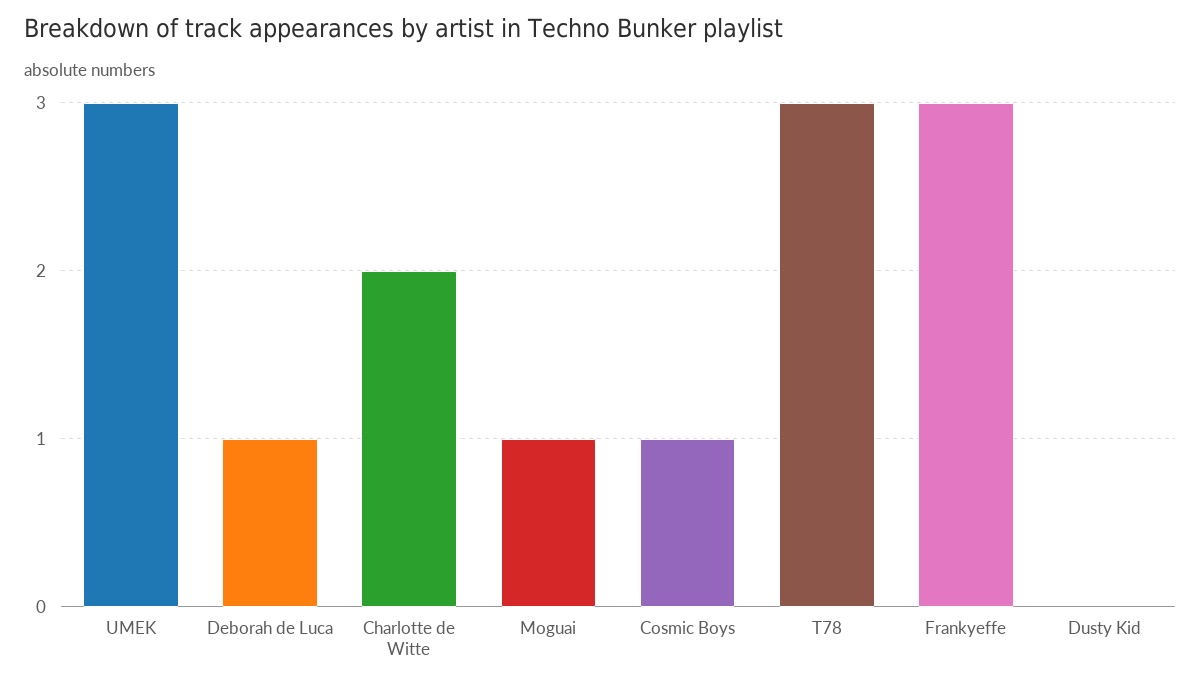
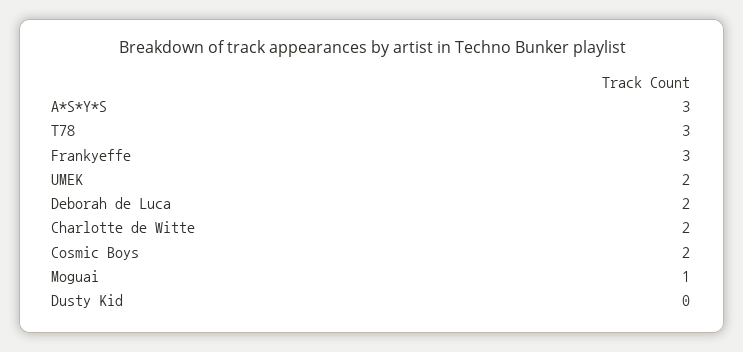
  {
-   "UMEK": 3,
+   "UMEK": 2,
-   "Deborah de Luca": 1,
+   "Deborah de Luca": 2,
    "Charlotte de Witte": 2,
    "Moguai": 1,
-   "Cosmic Boys": 1,
+   "Cosmic Boys": 2,
    "T78": 3,
    "Frankyeffe": 3,
-   "Dusty Kid": 0
+   "Dusty Kid": 0,
+   "A*S*Y*S": 3
  }

